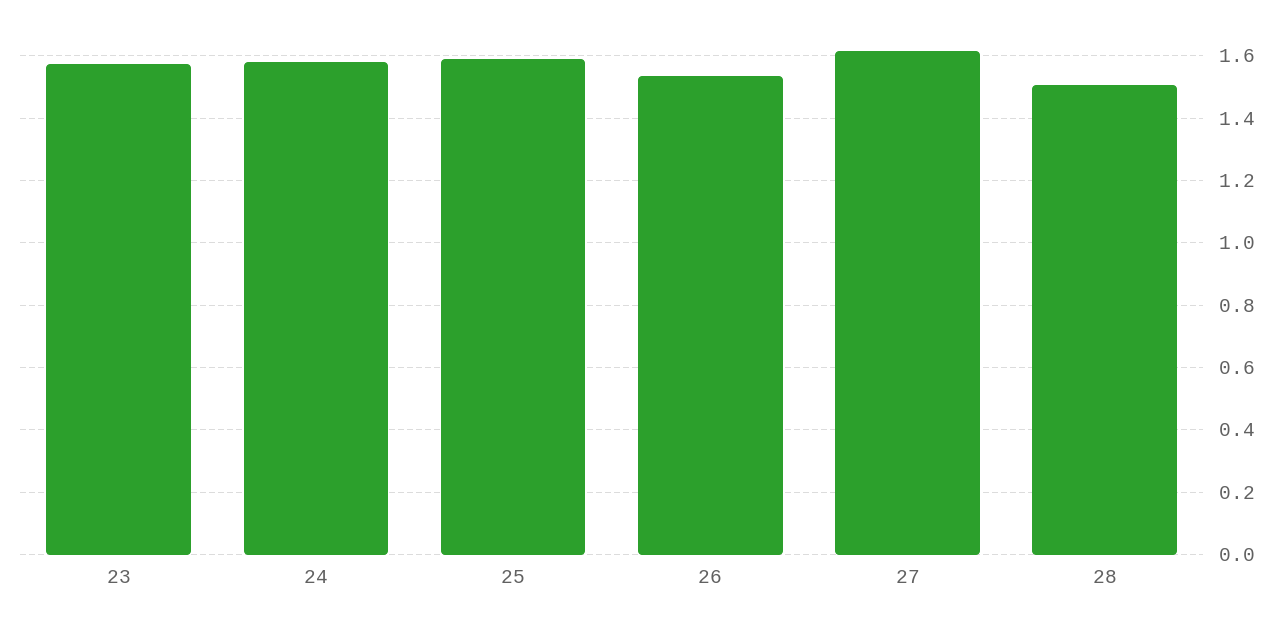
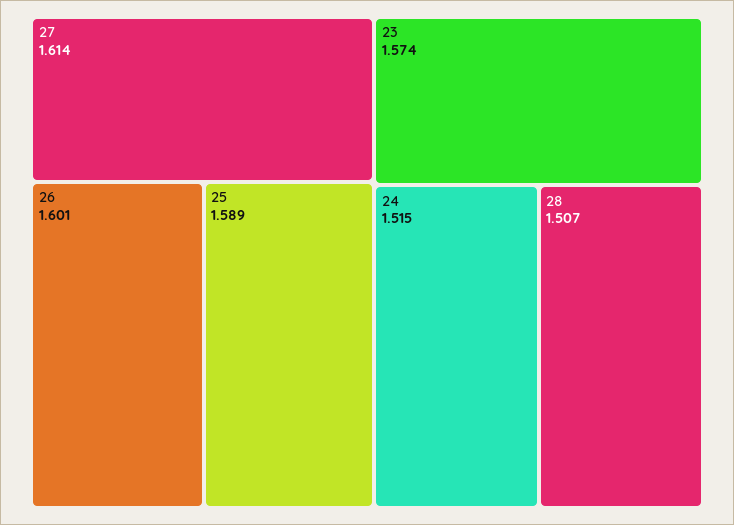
  {
    "23": 1.574,
-   "24": 1.58,
+   "24": 1.515,
    "25": 1.589,
-   "26": 1.54,
+   "26": 1.601,
    "27": 1.614,
    "28": 1.507
  }

